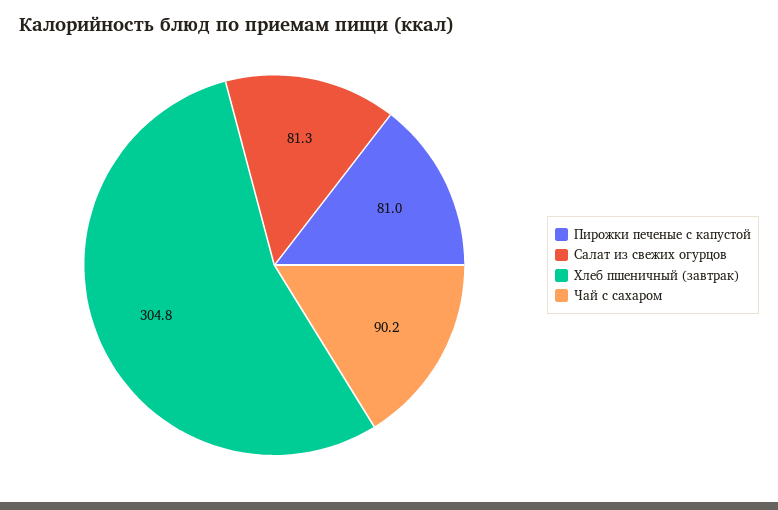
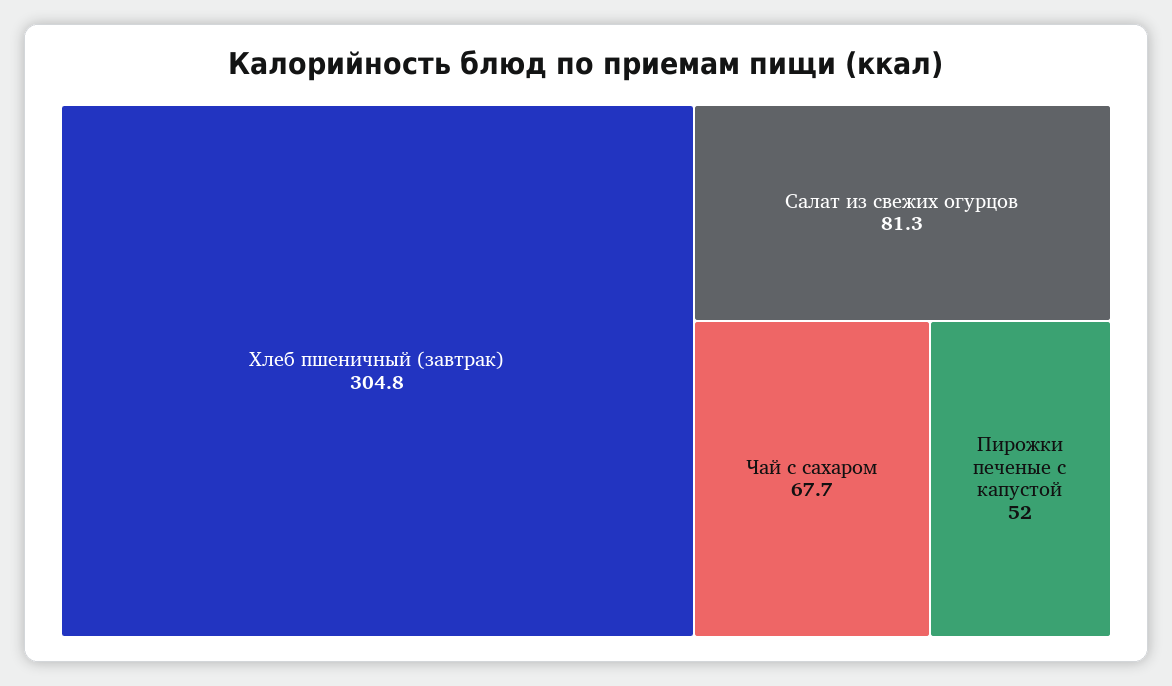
  {
-   "Пирожки печеные с капустой": 81,
+   "Пирожки печеные с капустой": 52,
    "Салат из свежих огурцов": 81.3,
    "Хлеб пшеничный (завтрак)": 304.8,
-   "Чай с сахаром": 90.2
+   "Чай с сахаром": 67.7
  }

